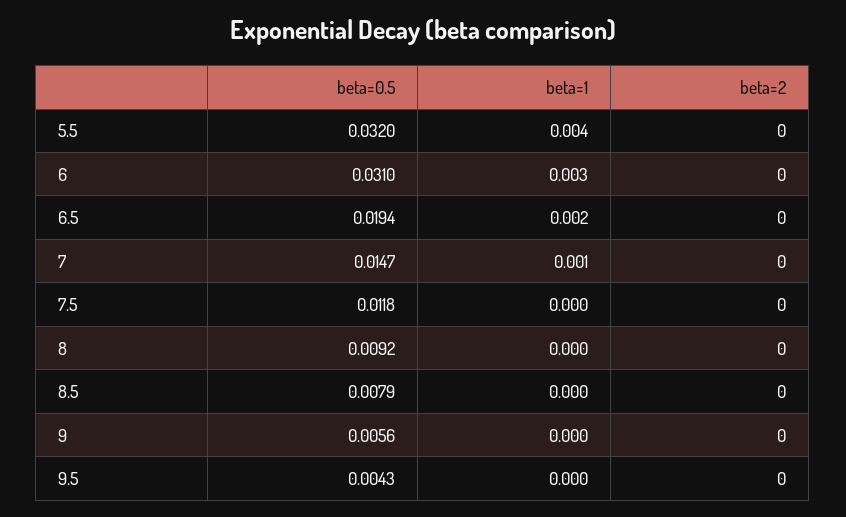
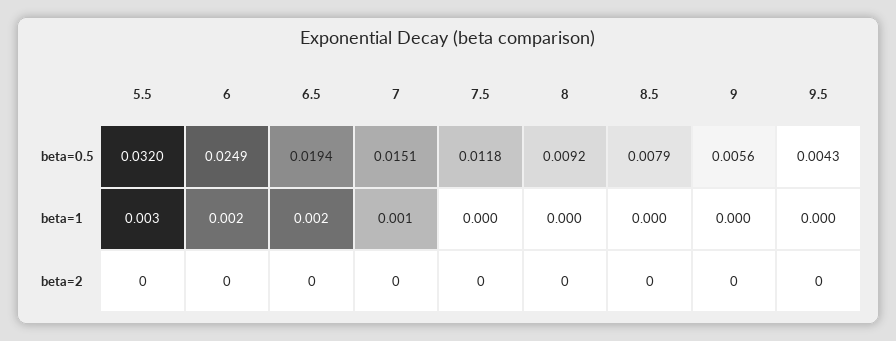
  {
    "beta=0.5": {
      "5.5": 0.032,
-     "6": 0.031,
+     "6": 0.0249,
      "6.5": 0.0194,
-     "7": 0.0147,
+     "7": 0.0151,
      "7.5": 0.0118,
      "8": 0.0092,
      "8.5": 0.0079,
      "9": 0.0056,
      "9.5": 0.0043
    },
    "beta=1": {
-     "5.5": 0.004,
+     "5.5": 0.003,
-     "6": 0.003,
+     "6": 0.002,
      "6.5": 0.002,
      "7": 0.001,
      "7.5": 0,
      "8": 0,
      "8.5": 0,
      "9": 0,
      "9.5": 0
    },
    "beta=2": {
      "5.5": 0,
      "6": 0,
      "6.5": 0,
      "7": 0,
      "7.5": 0,
      "8": 0,
      "8.5": 0,
      "9": 0,
      "9.5": 0
    }
  }

